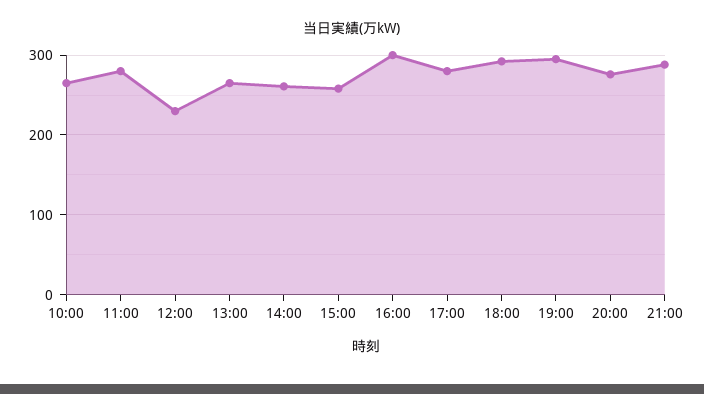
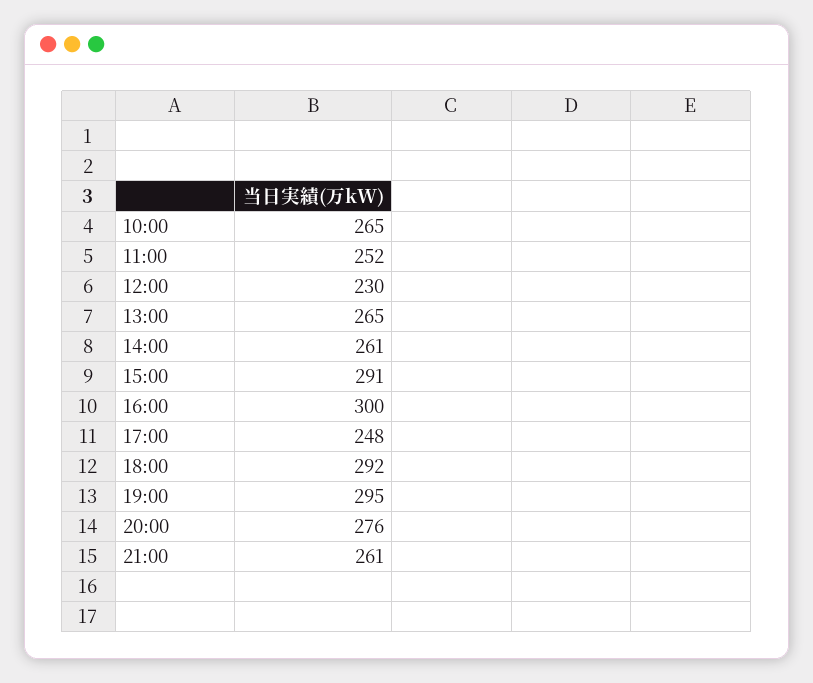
  {
    "10:00": 265,
-   "11:00": 280,
+   "11:00": 252,
    "12:00": 230,
    "13:00": 265,
    "14:00": 261,
-   "15:00": 260,
+   "15:00": 291,
    "16:00": 300,
-   "17:00": 280,
+   "17:00": 248,
    "18:00": 292,
    "19:00": 295,
    "20:00": 276,
-   "21:00": 290
+   "21:00": 261
  }

